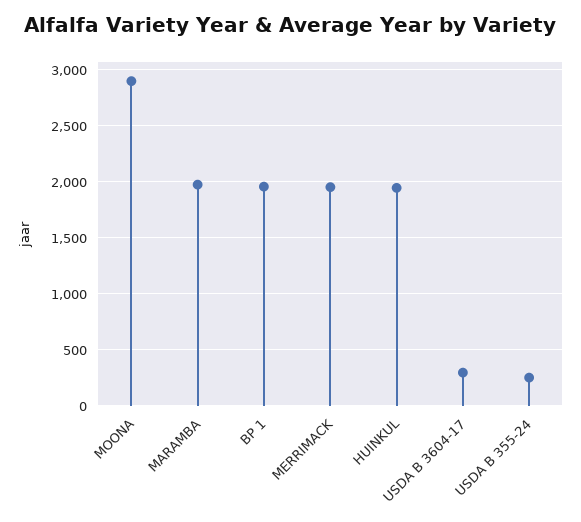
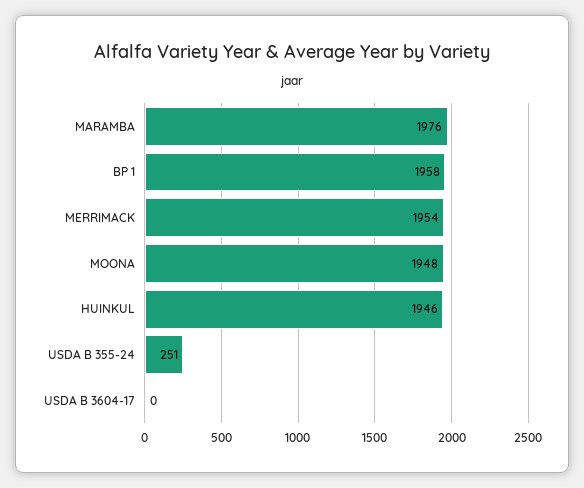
  {
-   "MOONA": 2900,
+   "MOONA": 1948,
    "MARAMBA": 1976,
    "BP 1": 1958,
    "MERRIMACK": 1954,
    "HUINKUL": 1946,
-   "USDA B 3604-17": 300,
+   "USDA B 3604-17": 0,
    "USDA B 355-24": 251
  }

